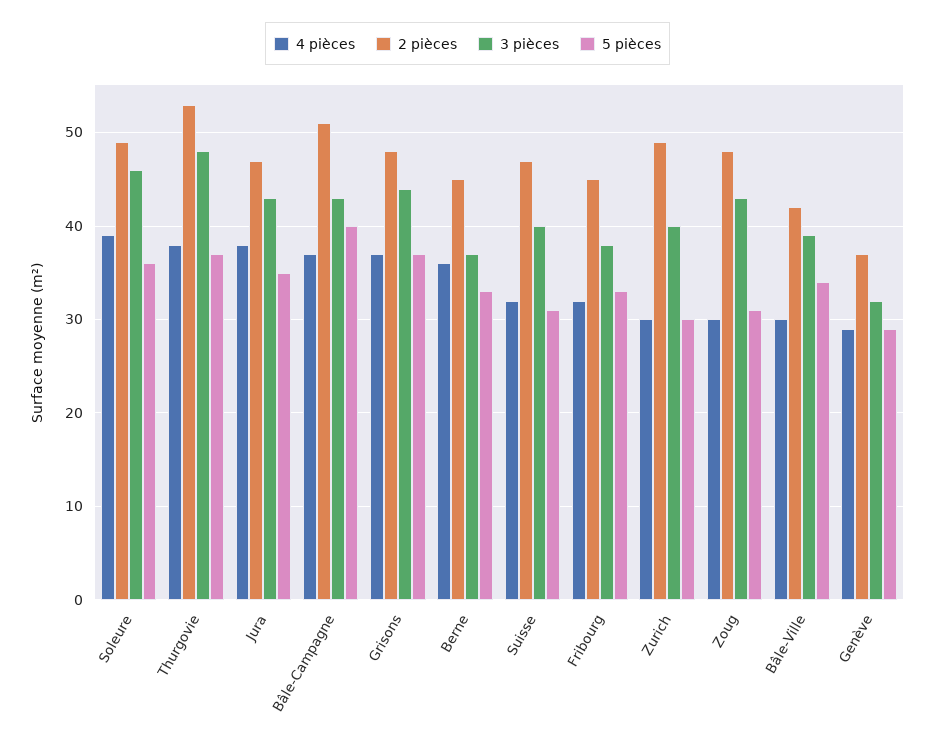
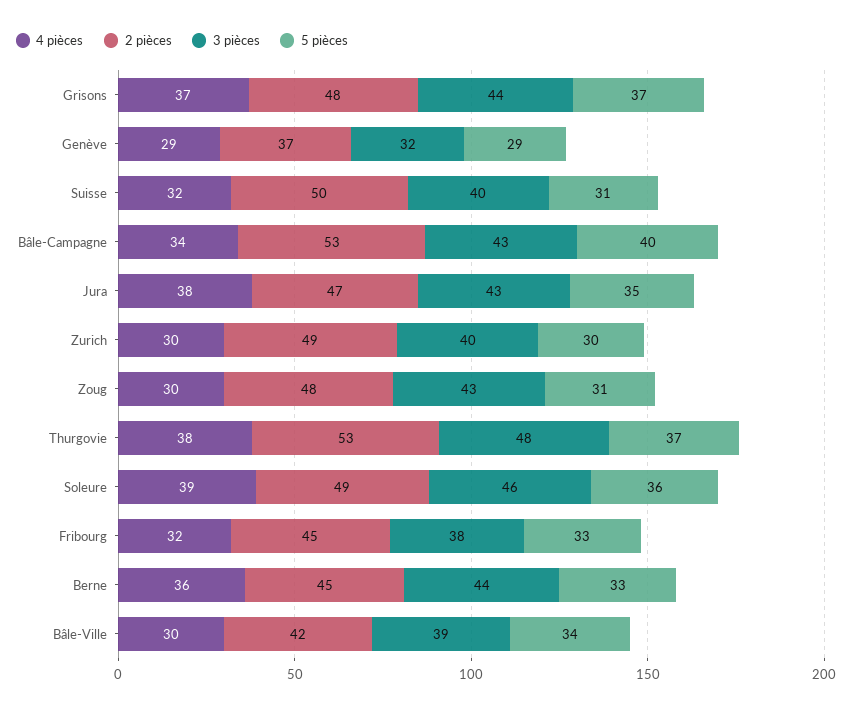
  {
    "4 pièces": {
      "Soleure": 39,
      "Thurgovie": 38,
      "Jura": 38,
-     "Bâle-Campagne": 37,
+     "Bâle-Campagne": 34,
      "Grisons": 37,
      "Berne": 36,
      "Suisse": 32,
      "Fribourg": 32,
      "Zurich": 30,
      "Zoug": 30,
      "Bâle-Ville": 30,
      "Genève": 29
    },
    "2 pièces": {
      "Soleure": 49,
      "Thurgovie": 53,
      "Jura": 47,
-     "Bâle-Campagne": 51,
+     "Bâle-Campagne": 53,
      "Grisons": 48,
      "Berne": 45,
-     "Suisse": 47,
+     "Suisse": 50,
      "Fribourg": 45,
      "Zurich": 49,
      "Zoug": 48,
      "Bâle-Ville": 42,
      "Genève": 37
    },
    "3 pièces": {
      "Soleure": 46,
      "Thurgovie": 48,
      "Jura": 43,
      "Bâle-Campagne": 43,
      "Grisons": 44,
-     "Berne": 37,
+     "Berne": 44,
      "Suisse": 40,
      "Fribourg": 38,
      "Zurich": 40,
      "Zoug": 43,
      "Bâle-Ville": 39,
      "Genève": 32
    },
    "5 pièces": {
      "Soleure": 36,
      "Thurgovie": 37,
      "Jura": 35,
      "Bâle-Campagne": 40,
      "Grisons": 37,
      "Berne": 33,
      "Suisse": 31,
      "Fribourg": 33,
      "Zurich": 30,
      "Zoug": 31,
      "Bâle-Ville": 34,
      "Genève": 29
    }
  }

